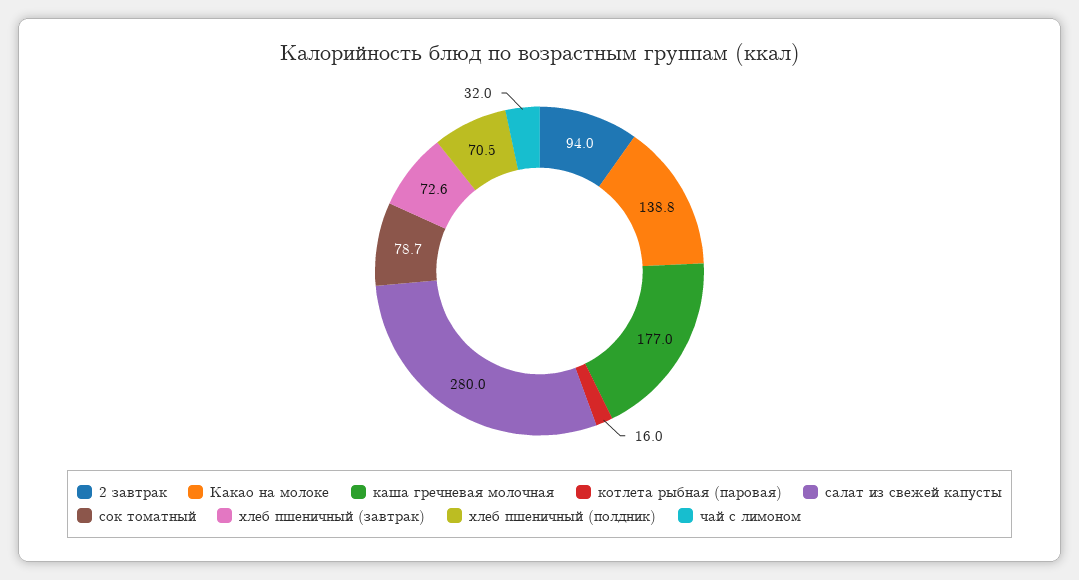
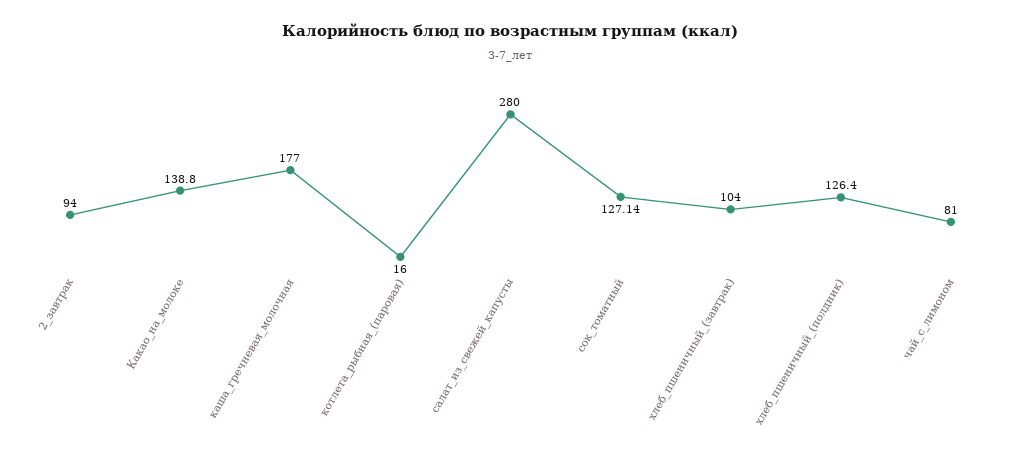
  {
    "2 завтрак": 94,
    "Какао на молоке": 138.8,
    "каша гречневая молочная": 177,
    "котлета рыбная (паровая)": 16,
    "салат из свежей капусты": 280,
-   "сок томатный": 78.7,
+   "сок томатный": 127.14,
-   "хлеб пшеничный (завтрак)": 72.6,
+   "хлеб пшеничный (завтрак)": 104,
-   "хлеб пшеничный (полдник)": 70.5,
+   "хлеб пшеничный (полдник)": 126.4,
-   "чай с лимоном": 32
+   "чай с лимоном": 81
  }

